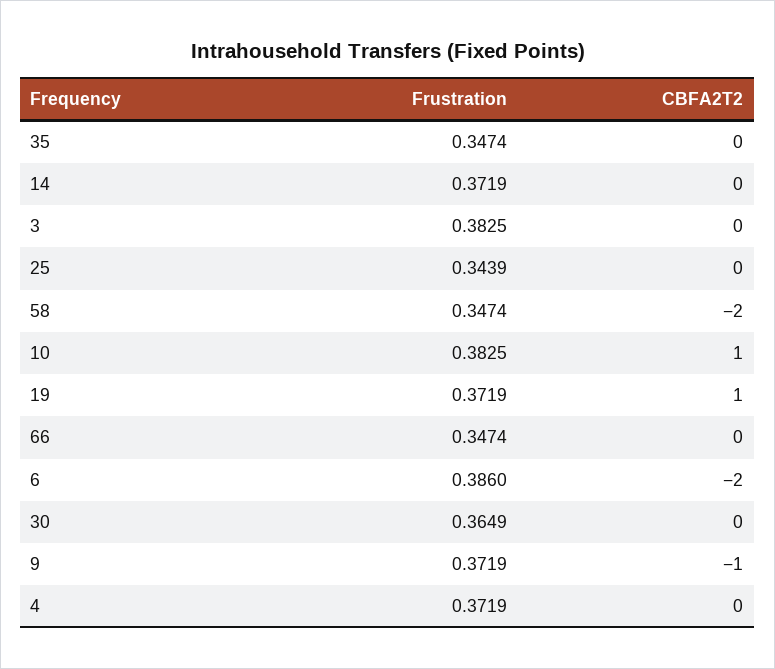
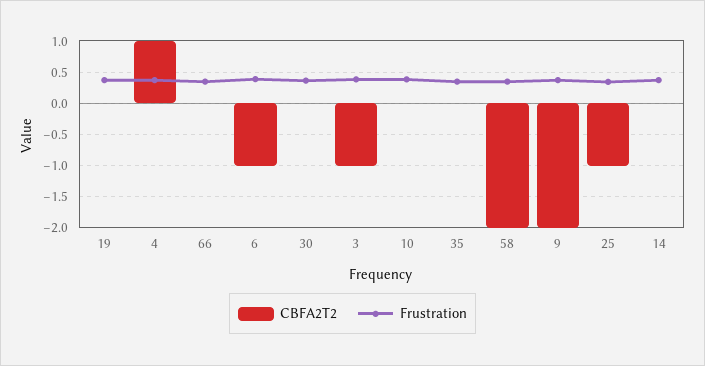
  {
    "Frustration": {
      "35": 0.3474,
      "14": 0.3719,
      "3": 0.3825,
      "25": 0.3439,
      "58": 0.3474,
      "10": 0.3825,
      "19": 0.3719,
      "66": 0.3474,
      "6": 0.386,
      "30": 0.3649,
      "9": 0.3719,
      "4": 0.3719
    },
    "CBFA2T2": {
      "35": 0,
      "14": 0,
-     "3": 0,
+     "3": -1,
-     "25": 0,
+     "25": -1,
      "58": -2,
-     "10": 1,
+     "10": 0,
-     "19": 1,
+     "19": 0,
      "66": 0,
-     "6": -2,
+     "6": -1,
      "30": 0,
-     "9": -1,
+     "9": -2,
-     "4": 0
+     "4": 1
    }
  }

